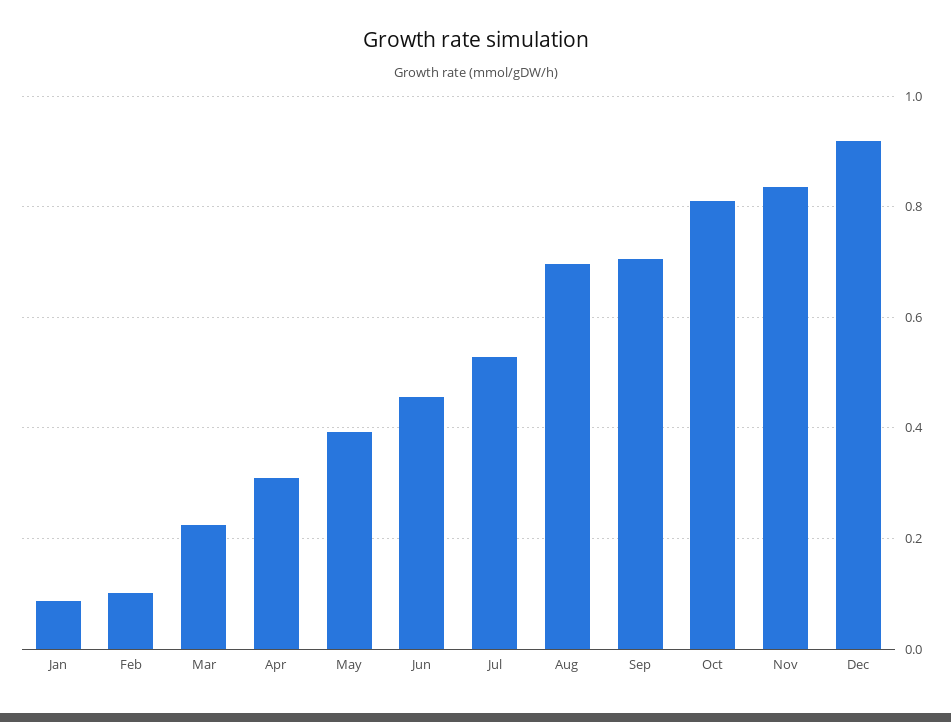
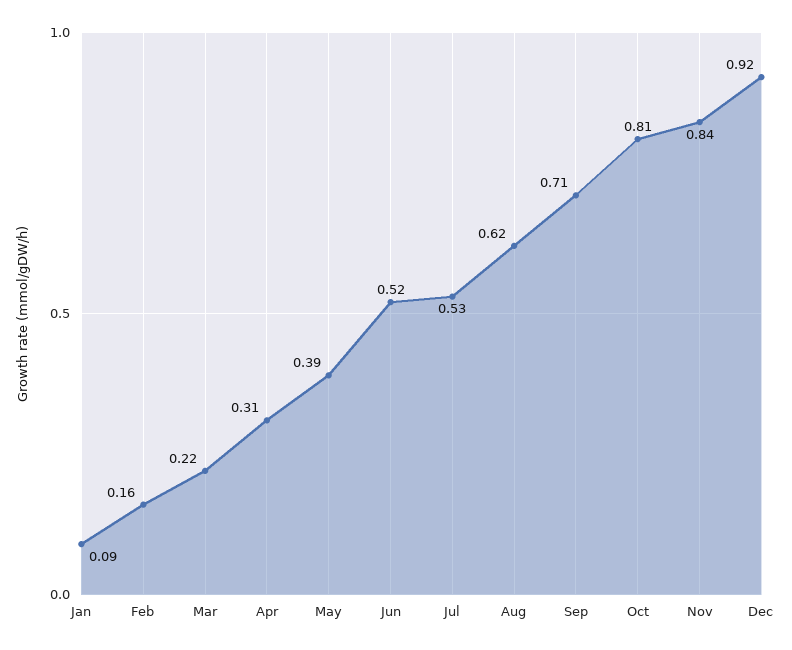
  {
    "Jan": 0.09,
-   "Feb": 0.1,
+   "Feb": 0.16,
    "Mar": 0.22,
    "Apr": 0.31,
    "May": 0.39,
-   "Jun": 0.46,
+   "Jun": 0.52,
    "Jul": 0.53,
-   "Aug": 0.7,
+   "Aug": 0.62,
    "Sep": 0.71,
    "Oct": 0.81,
    "Nov": 0.84,
    "Dec": 0.92
  }

